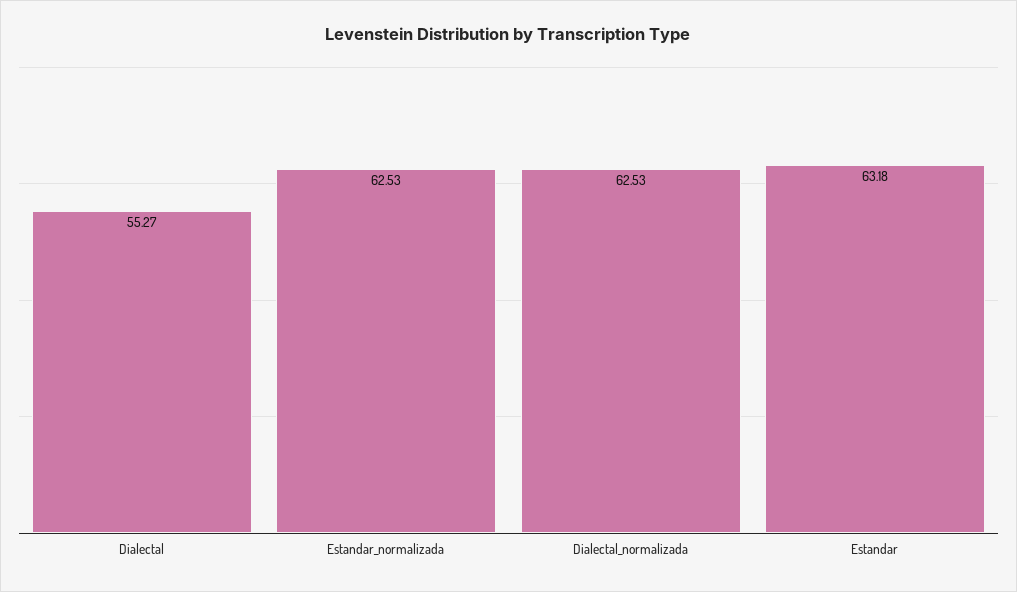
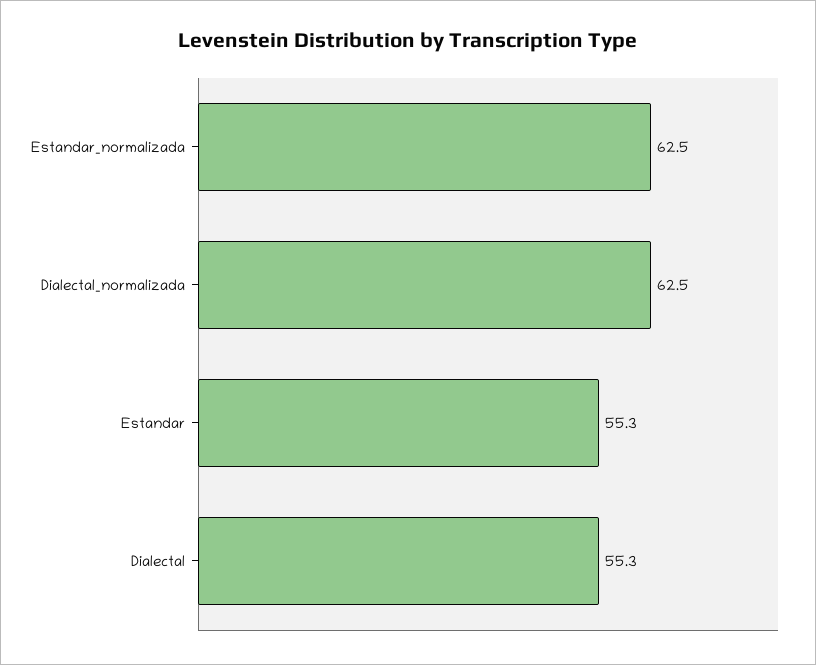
  {
    "Dialectal": 55.27,
    "Estandar_normalizada": 62.53,
    "Dialectal_normalizada": 62.53,
-   "Estandar": 63.18
+   "Estandar": 55.3
  }

